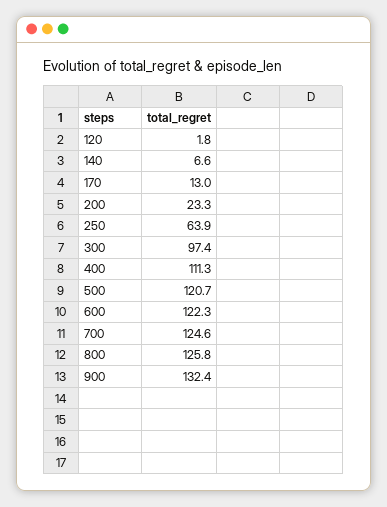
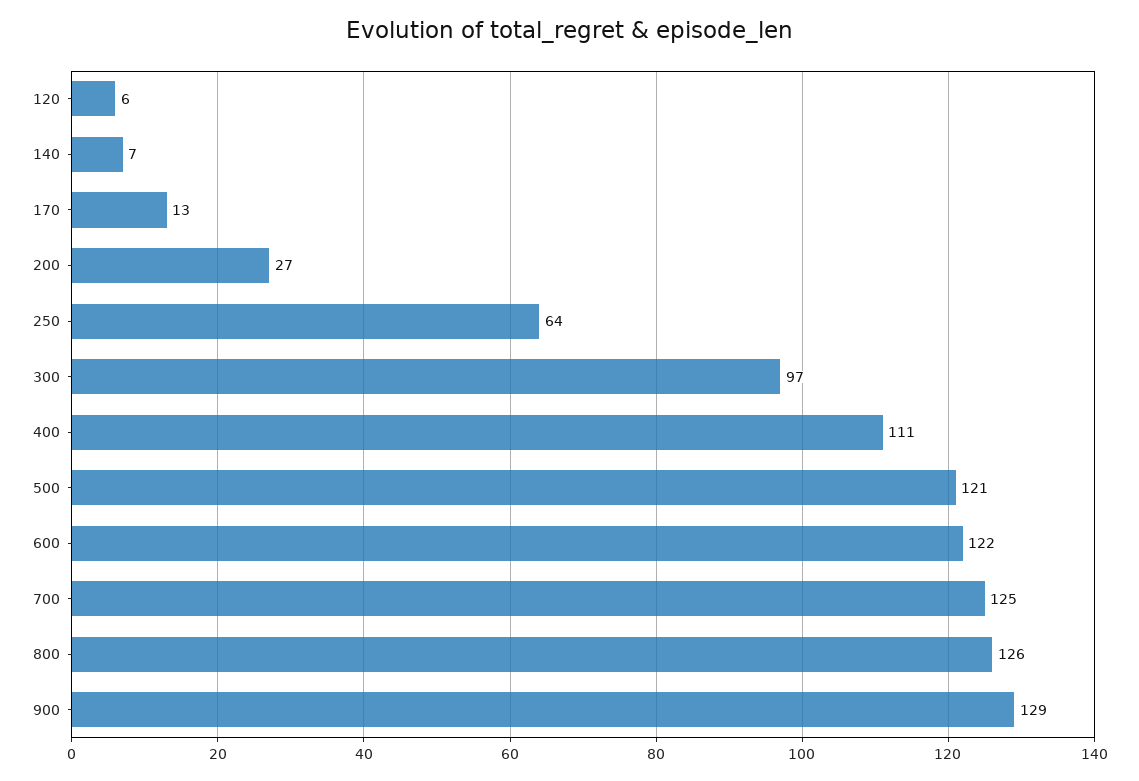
  {
-   "120": 1.8,
+   "120": 6,
    "140": 6.6,
    "170": 13,
-   "200": 23.3,
+   "200": 27,
    "250": 63.9,
    "300": 97.4,
    "400": 111.3,
    "500": 120.7,
    "600": 122.3,
    "700": 124.6,
    "800": 125.8,
-   "900": 132.4
+   "900": 129
  }

